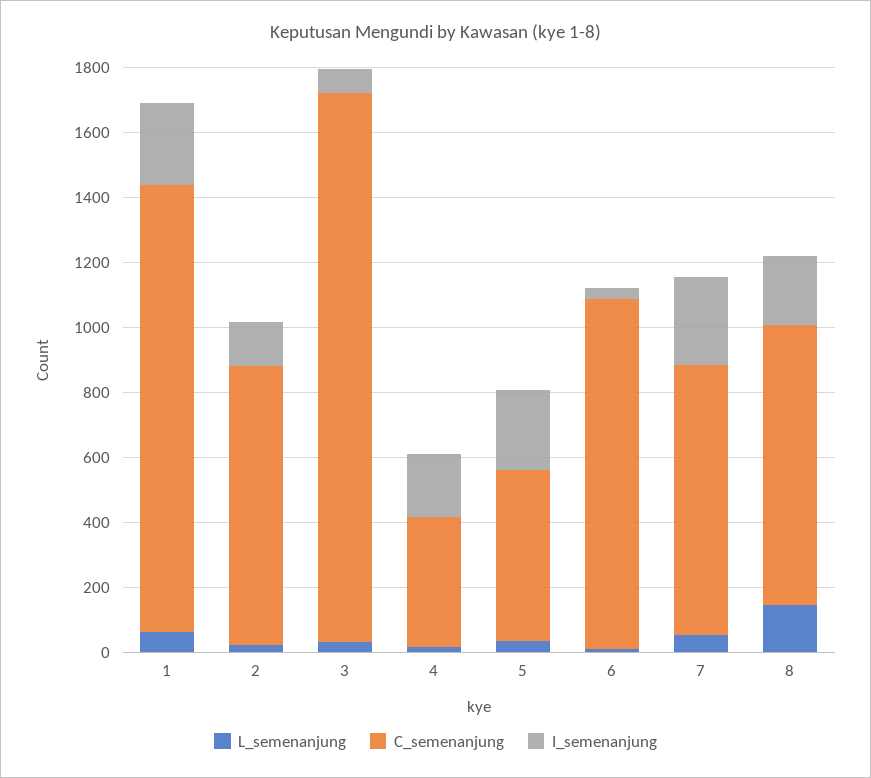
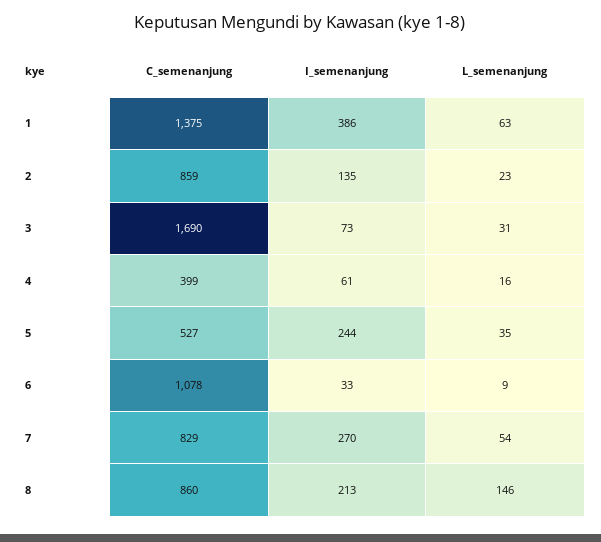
  {
    "L_semenanjung": {
      "1": 63,
      "2": 23,
      "3": 31,
      "4": 16,
      "5": 35,
      "6": 9,
      "7": 54,
      "8": 146
    },
    "C_semenanjung": {
      "1": 1375,
      "2": 859,
      "3": 1690,
      "4": 399,
      "5": 527,
      "6": 1078,
      "7": 829,
      "8": 860
    },
    "I_semenanjung": {
-     "1": 250,
+     "1": 386,
      "2": 135,
      "3": 73,
-     "4": 200,
+     "4": 61,
      "5": 244,
      "6": 33,
      "7": 270,
      "8": 213
    }
  }

